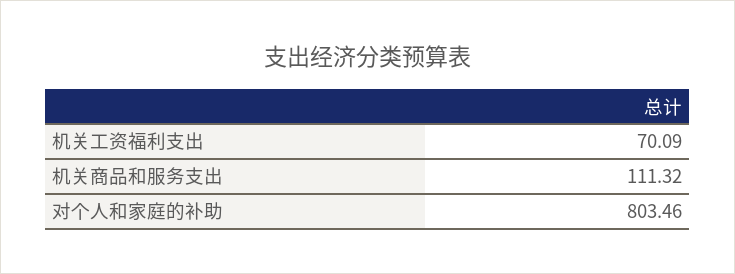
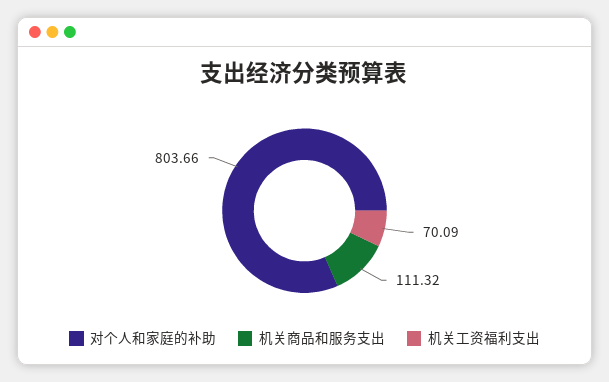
  {
    "机关工资福利支出": 70.09,
    "机关商品和服务支出": 111.32,
-   "对个人和家庭的补助": 803.46
+   "对个人和家庭的补助": 803.66
  }

